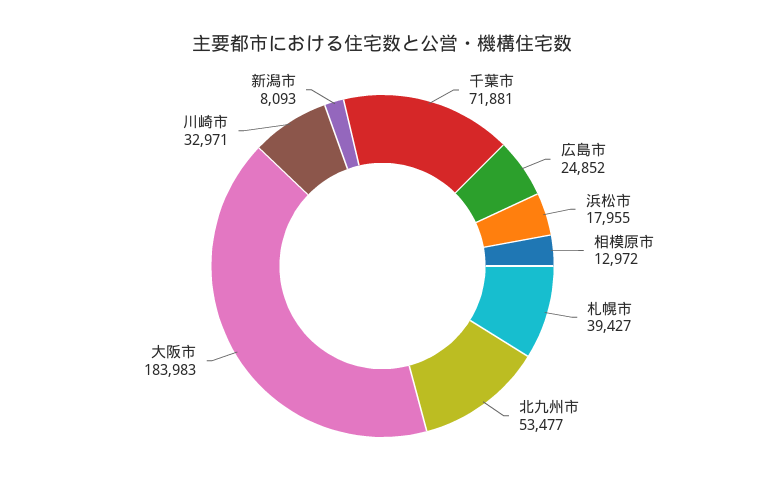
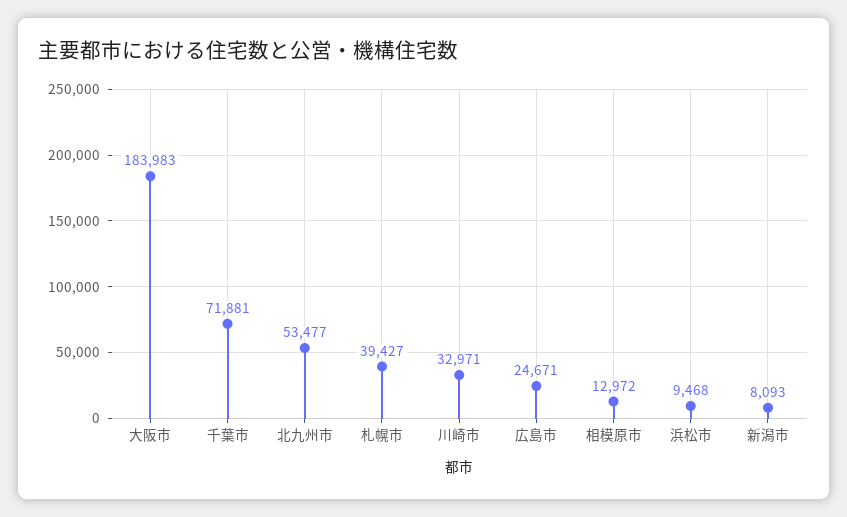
  {
    "千葉市": 71881,
-   "広島市": 24852,
+   "広島市": 24671,
-   "浜松市": 17955,
+   "浜松市": 9468,
    "相模原市": 12972,
    "札幌市": 39427,
    "北九州市": 53477,
    "大阪市": 183983,
    "川崎市": 32971,
    "新潟市": 8093
  }

